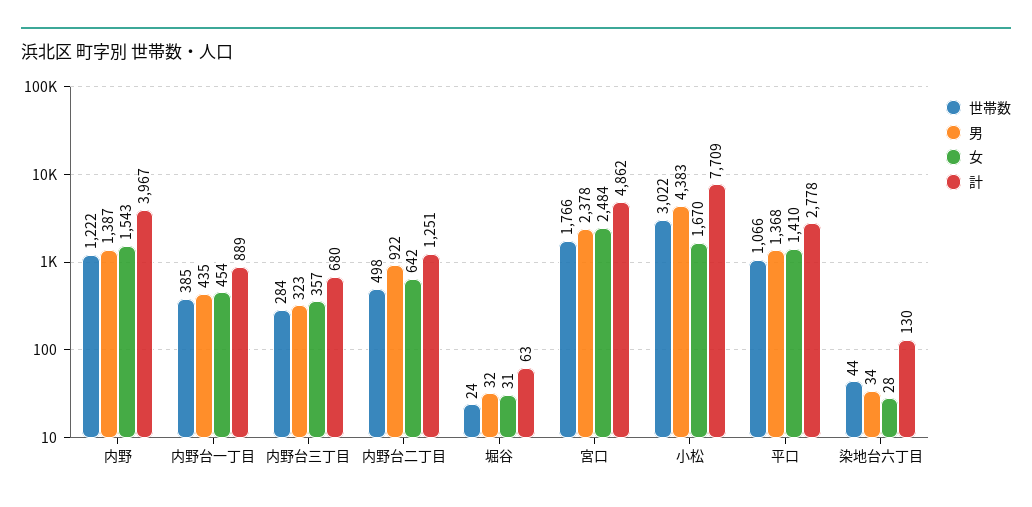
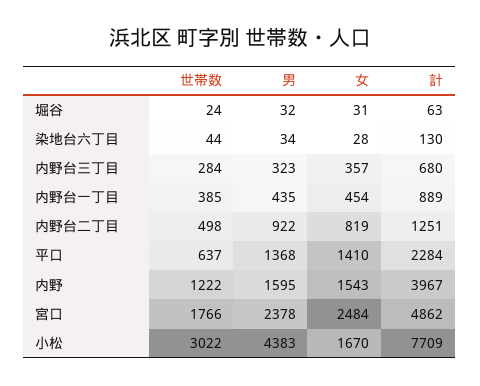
  {
    "世帯数": {
      "内野": 1222,
      "内野台一丁目": 385,
      "内野台三丁目": 284,
      "内野台二丁目": 498,
      "堀谷": 24,
      "宮口": 1766,
      "小松": 3022,
-     "平口": 1066,
+     "平口": 637,
      "染地台六丁目": 44
    },
    "男": {
-     "内野": 1387,
+     "内野": 1595,
      "内野台一丁目": 435,
      "内野台三丁目": 323,
      "内野台二丁目": 922,
      "堀谷": 32,
      "宮口": 2378,
      "小松": 4383,
      "平口": 1368,
      "染地台六丁目": 34
    },
    "女": {
      "内野": 1543,
      "内野台一丁目": 454,
      "内野台三丁目": 357,
-     "内野台二丁目": 642,
+     "内野台二丁目": 819,
      "堀谷": 31,
      "宮口": 2484,
      "小松": 1670,
      "平口": 1410,
      "染地台六丁目": 28
    },
    "計": {
      "内野": 3967,
      "内野台一丁目": 889,
      "内野台三丁目": 680,
      "内野台二丁目": 1251,
      "堀谷": 63,
      "宮口": 4862,
      "小松": 7709,
-     "平口": 2778,
+     "平口": 2284,
      "染地台六丁目": 130
    }
  }

